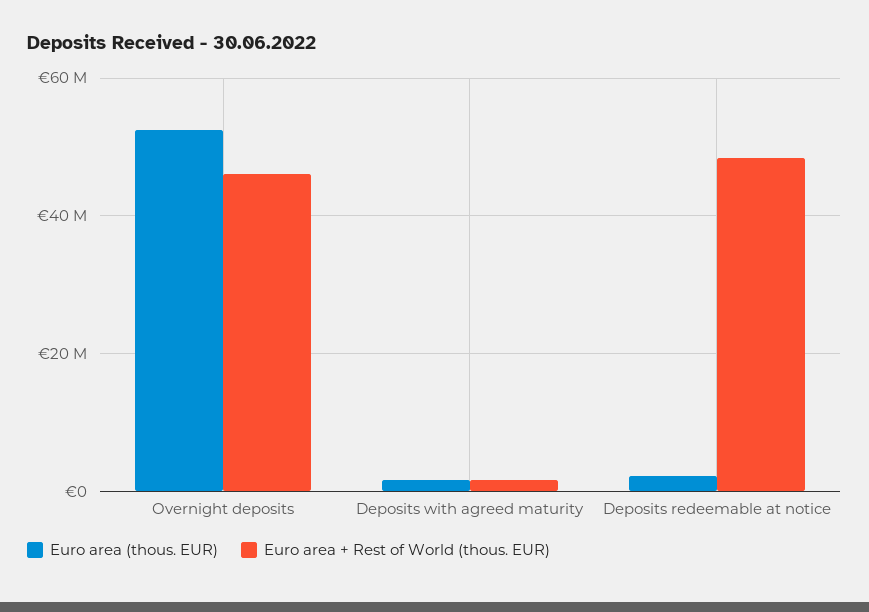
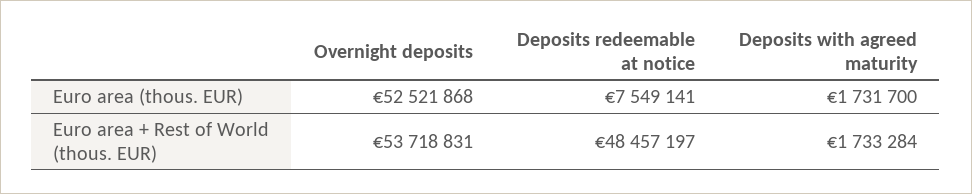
  {
    "Euro area (thous. EUR)": {
      "Overnight deposits": 52521868,
      "Deposits with agreed maturity": 1731700,
-     "Deposits redeemable at notice": 2000000
+     "Deposits redeemable at notice": 7549141
    },
    "Euro area + Rest of World (thous. EUR)": {
-     "Overnight deposits": 46000000,
+     "Overnight deposits": 53718831,
      "Deposits with agreed maturity": 1733284,
      "Deposits redeemable at notice": 48457197
    }
  }

